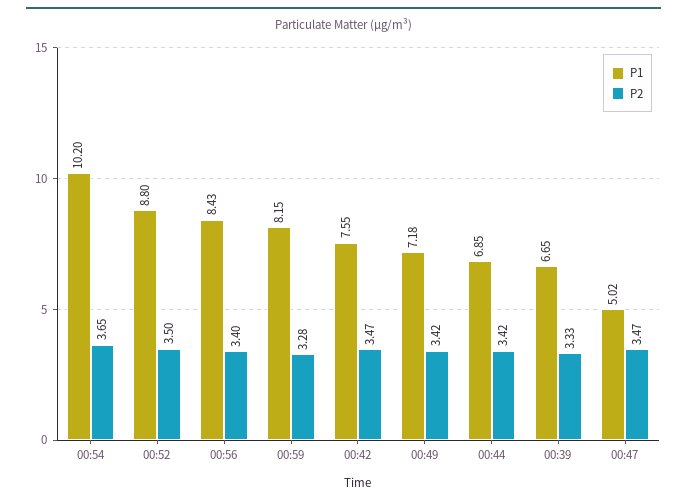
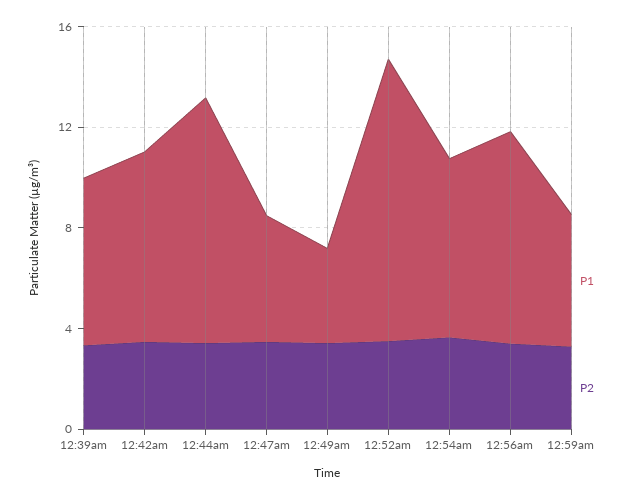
  {
    "P1": {
-     "00:54": 10.2,
+     "00:54": 7,
-     "00:52": 8.8,
+     "00:52": 11,
      "00:56": 8.43,
-     "00:59": 8.15,
+     "00:59": 5,
      "00:42": 7.55,
-     "00:49": 7.18,
+     "00:49": 4,
-     "00:44": 6.85,
+     "00:44": 10,
      "00:39": 6.65,
      "00:47": 5.02
    },
    "P2": {
      "00:54": 3.65,
      "00:52": 3.5,
      "00:56": 3.4,
      "00:59": 3.28,
      "00:42": 3.47,
      "00:49": 3.42,
      "00:44": 3.42,
      "00:39": 3.33,
      "00:47": 3.47
    }
  }

